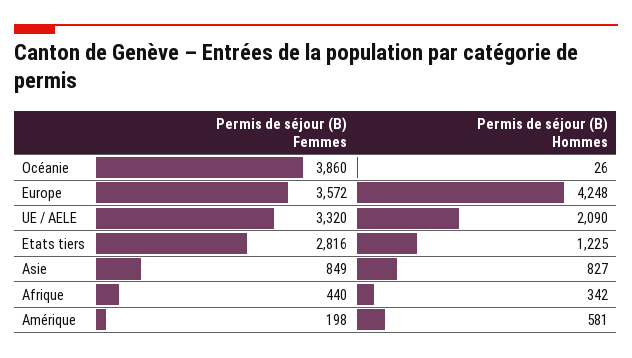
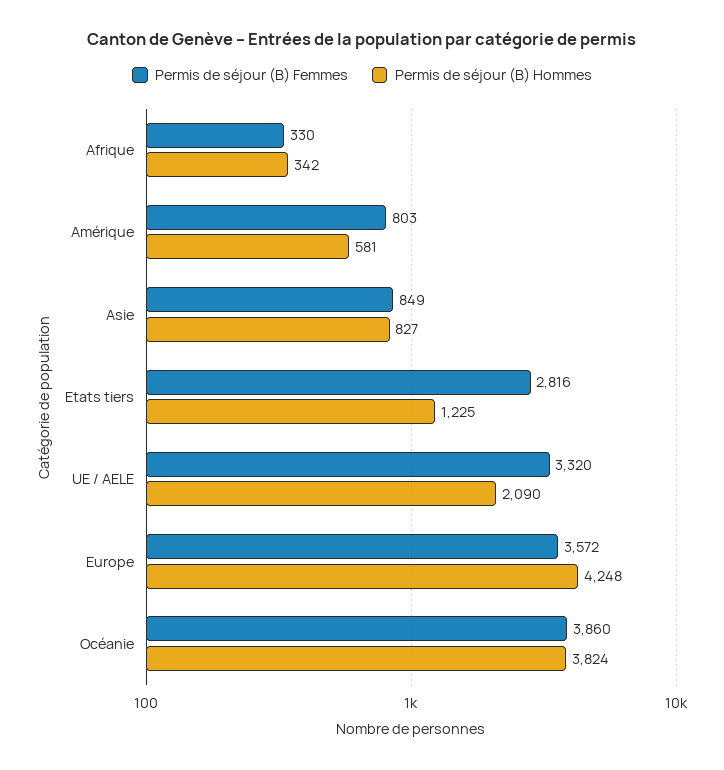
  {
    "Permis de séjour (B) Femmes": {
      "Océanie": 3860,
      "Europe": 3572,
      "UE / AELE": 3320,
      "Etats tiers": 2816,
      "Asie": 849,
-     "Afrique": 440,
+     "Afrique": 330,
-     "Amérique": 198
+     "Amérique": 803
    },
    "Permis de séjour (B) Hommes": {
-     "Océanie": 26,
+     "Océanie": 3824,
      "Europe": 4248,
      "UE / AELE": 2090,
      "Etats tiers": 1225,
      "Asie": 827,
      "Afrique": 342,
      "Amérique": 581
    }
  }

